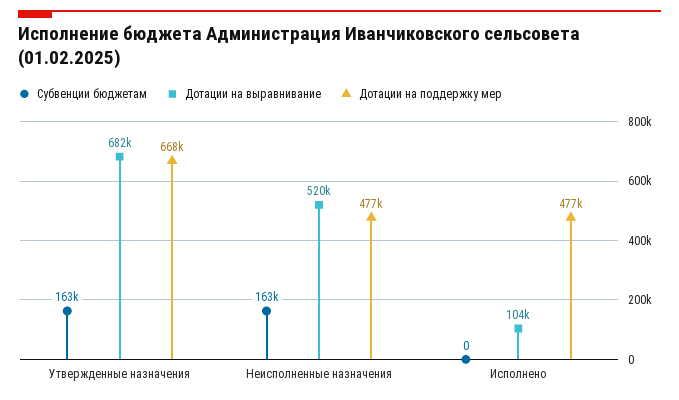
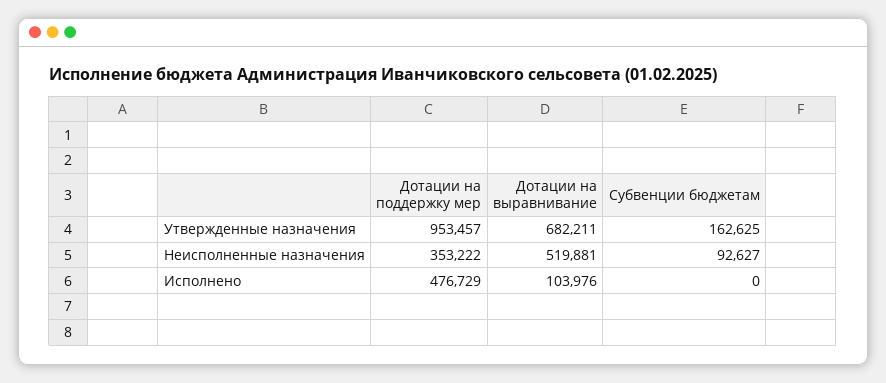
  {
    "Субвенции бюджетам": {
      "Утвержденные назначения": 162625,
-     "Неисполненные назначения": 163000,
+     "Неисполненные назначения": 92627,
      "Исполнено": 0
    },
    "Дотации на выравнивание": {
      "Утвержденные назначения": 682211,
      "Неисполненные назначения": 519881,
      "Исполнено": 103976
    },
    "Дотации на поддержку мер": {
-     "Утвержденные назначения": 668000,
+     "Утвержденные назначения": 953457,
-     "Неисполненные назначения": 477000,
+     "Неисполненные назначения": 353222,
      "Исполнено": 476729
    }
  }

